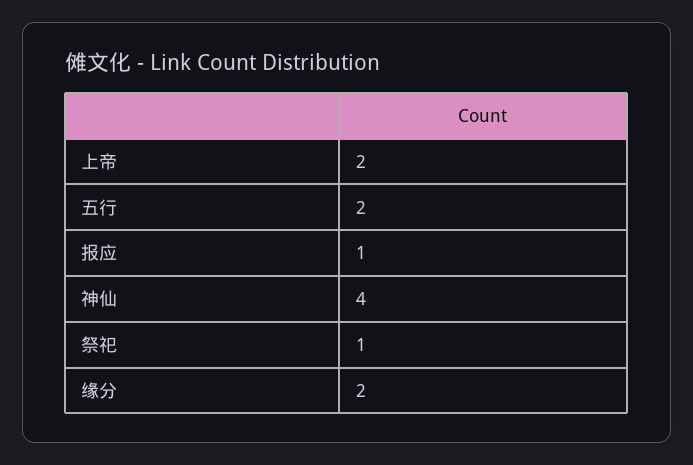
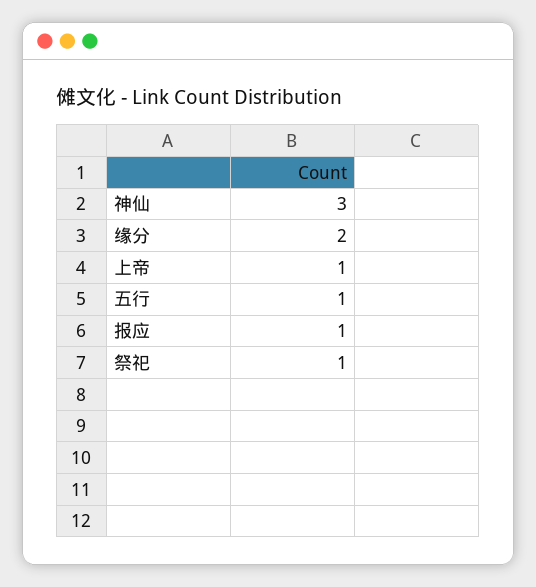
  {
-   "上帝": 2,
+   "上帝": 1,
-   "五行": 2,
+   "五行": 1,
    "报应": 1,
-   "神仙": 4,
+   "神仙": 3,
    "祭祀": 1,
    "缘分": 2
  }

